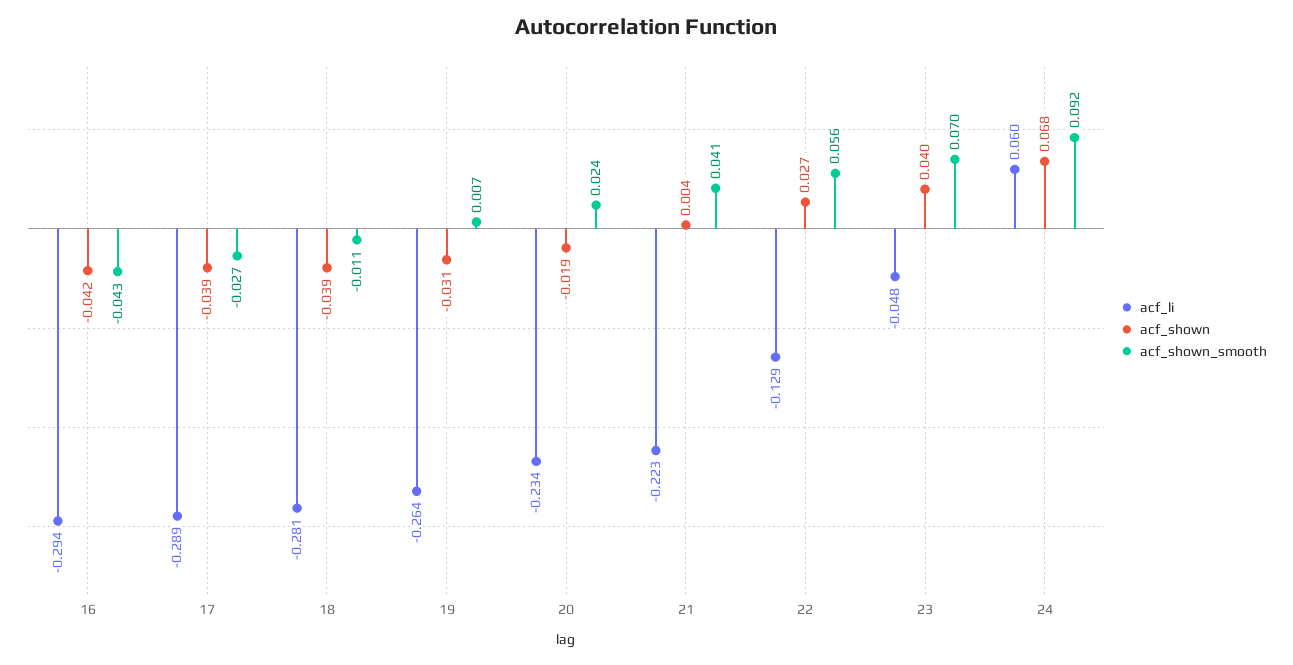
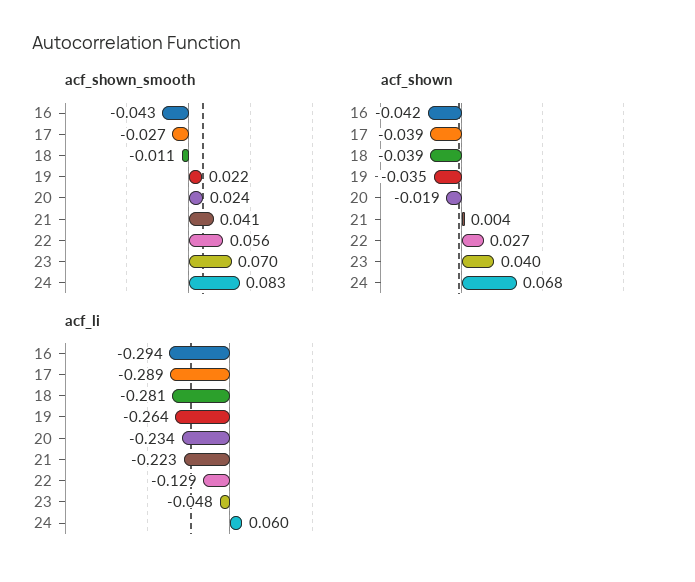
  {
    "acf_li": {
      "16": -0.294,
      "17": -0.289,
      "18": -0.281,
      "19": -0.264,
      "20": -0.234,
      "21": -0.223,
      "22": -0.129,
      "23": -0.048,
      "24": 0.06
    },
    "acf_shown": {
      "16": -0.042,
      "17": -0.039,
      "18": -0.039,
-     "19": -0.031,
+     "19": -0.035,
      "20": -0.019,
      "21": 0.004,
      "22": 0.027,
      "23": 0.04,
      "24": 0.068
    },
    "acf_shown_smooth": {
      "16": -0.043,
      "17": -0.027,
      "18": -0.011,
-     "19": 0.007,
+     "19": 0.022,
      "20": 0.024,
      "21": 0.041,
      "22": 0.056,
      "23": 0.07,
-     "24": 0.092
+     "24": 0.083
    }
  }

